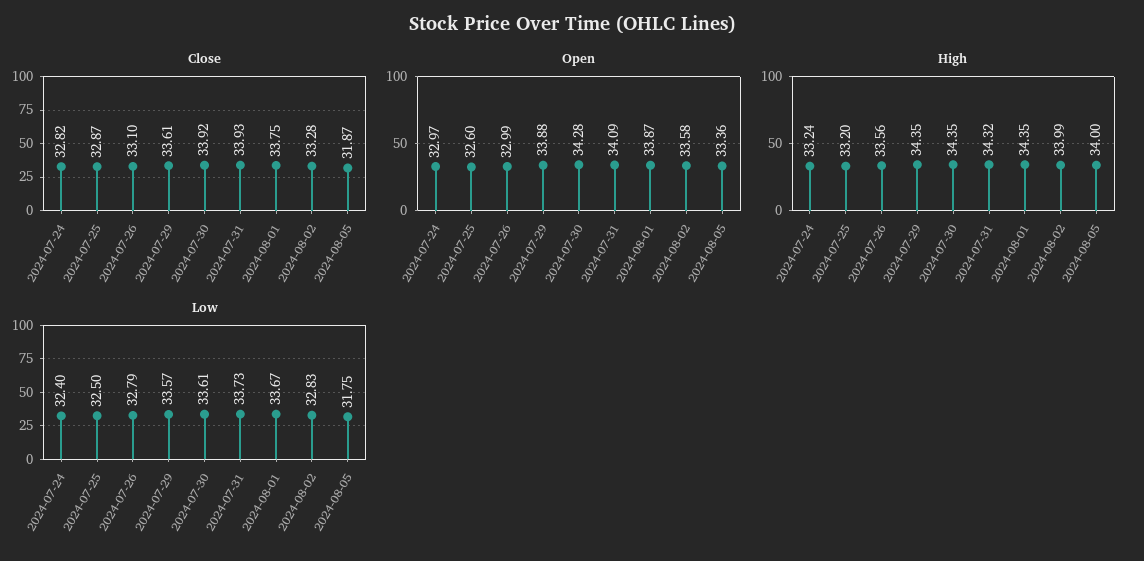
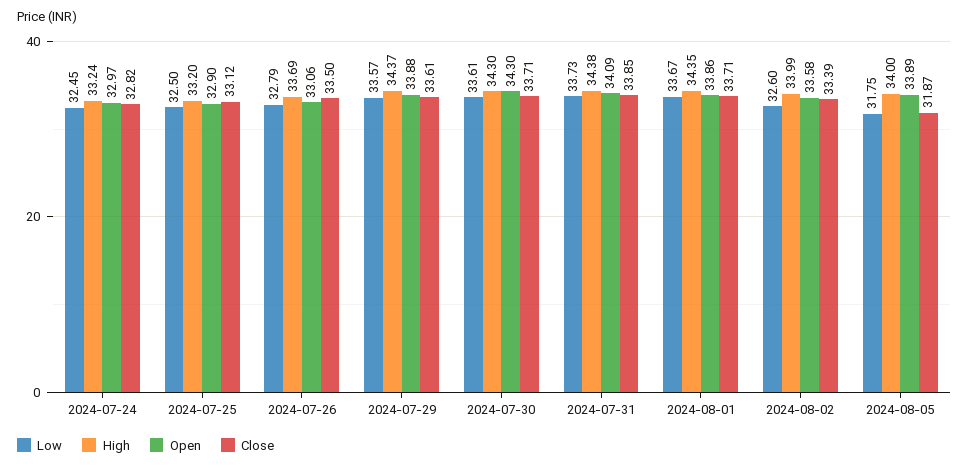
  {
    "Close": {
      "2024-07-24": 32.82,
-     "2024-07-25": 32.87,
+     "2024-07-25": 33.12,
-     "2024-07-26": 33.1,
+     "2024-07-26": 33.5,
      "2024-07-29": 33.61,
-     "2024-07-30": 33.92,
+     "2024-07-30": 33.71,
-     "2024-07-31": 33.93,
+     "2024-07-31": 33.85,
-     "2024-08-01": 33.75,
+     "2024-08-01": 33.71,
-     "2024-08-02": 33.28,
+     "2024-08-02": 33.39,
      "2024-08-05": 31.87
    },
    "Open": {
      "2024-07-24": 32.97,
-     "2024-07-25": 32.6,
+     "2024-07-25": 32.9,
-     "2024-07-26": 32.99,
+     "2024-07-26": 33.06,
      "2024-07-29": 33.88,
-     "2024-07-30": 34.28,
+     "2024-07-30": 34.3,
      "2024-07-31": 34.09,
-     "2024-08-01": 33.87,
+     "2024-08-01": 33.86,
      "2024-08-02": 33.58,
-     "2024-08-05": 33.36
+     "2024-08-05": 33.89
    },
    "High": {
      "2024-07-24": 33.24,
      "2024-07-25": 33.2,
-     "2024-07-26": 33.56,
+     "2024-07-26": 33.69,
-     "2024-07-29": 34.35,
+     "2024-07-29": 34.37,
-     "2024-07-30": 34.35,
+     "2024-07-30": 34.3,
-     "2024-07-31": 34.32,
+     "2024-07-31": 34.38,
      "2024-08-01": 34.35,
      "2024-08-02": 33.99,
      "2024-08-05": 34
    },
    "Low": {
-     "2024-07-24": 32.4,
+     "2024-07-24": 32.45,
      "2024-07-25": 32.5,
      "2024-07-26": 32.79,
      "2024-07-29": 33.57,
      "2024-07-30": 33.61,
      "2024-07-31": 33.73,
      "2024-08-01": 33.67,
-     "2024-08-02": 32.83,
+     "2024-08-02": 32.6,
      "2024-08-05": 31.75
    }
  }

